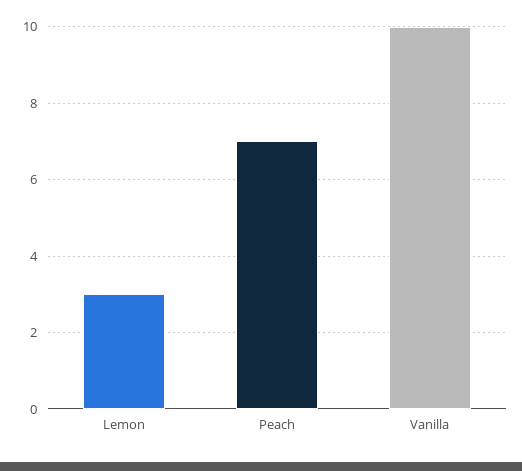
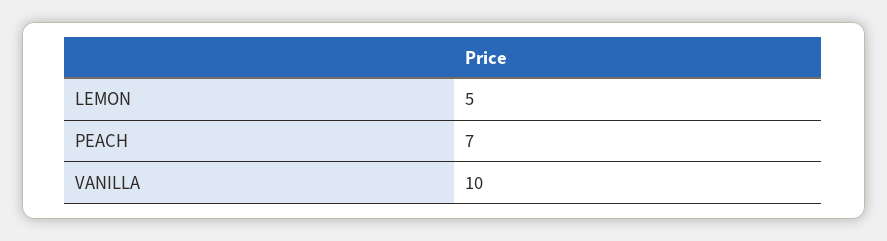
  {
-   "Lemon": 3,
+   "Lemon": 5,
    "Peach": 7,
    "Vanilla": 10
  }

